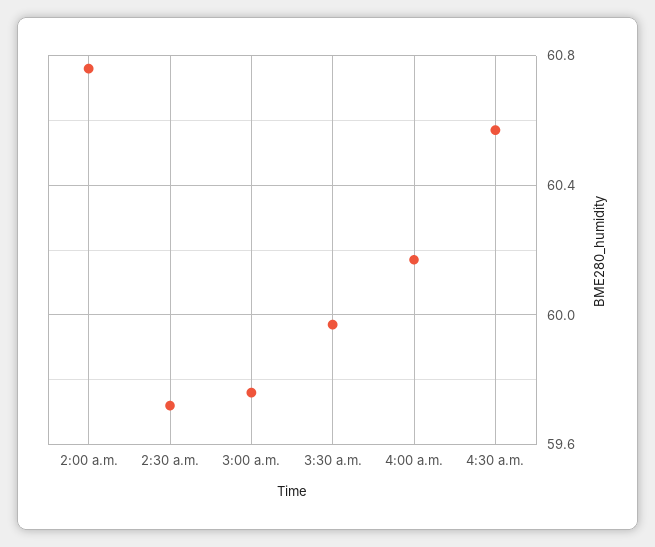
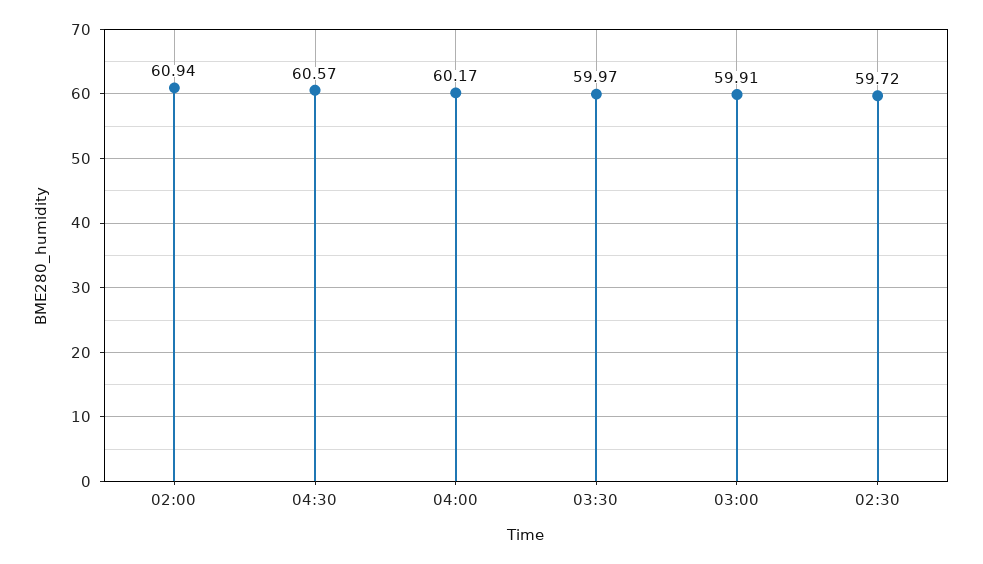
  {
-   "2:00 a.m.": 60.75,
+   "2:00 a.m.": 60.94,
    "2:30 a.m.": 59.72,
-   "3:00 a.m.": 59.75,
+   "3:00 a.m.": 59.91,
    "3:30 a.m.": 59.97,
    "4:00 a.m.": 60.17,
    "4:30 a.m.": 60.57
  }

